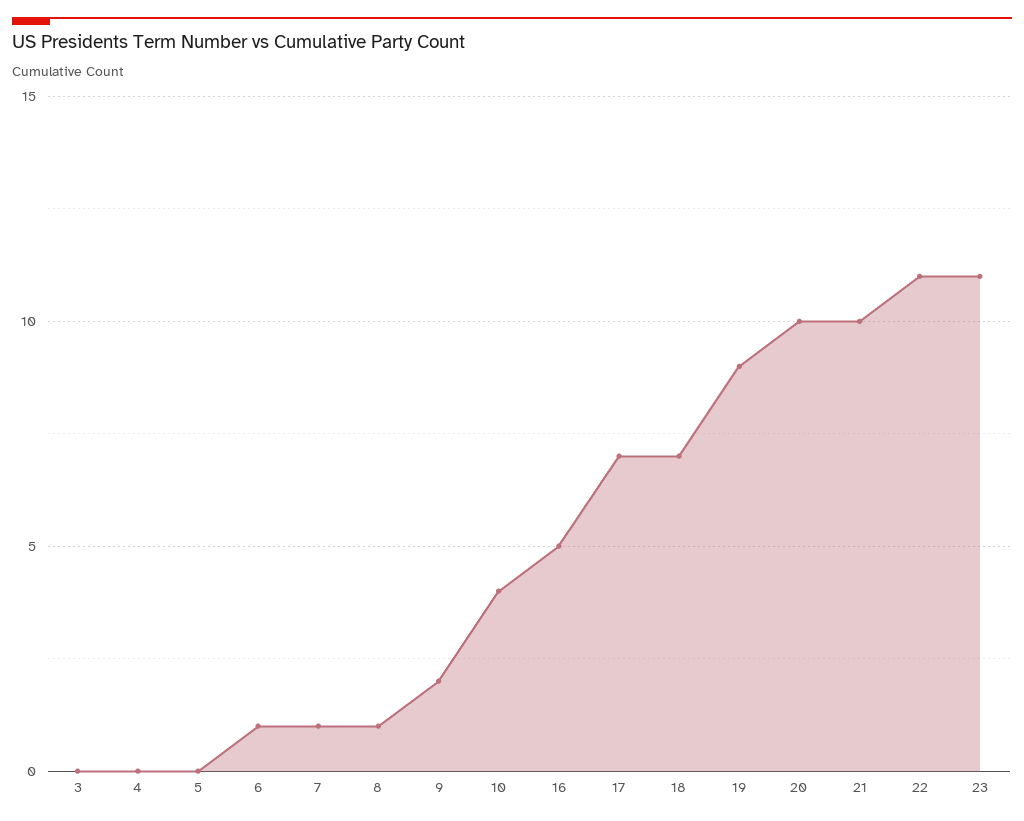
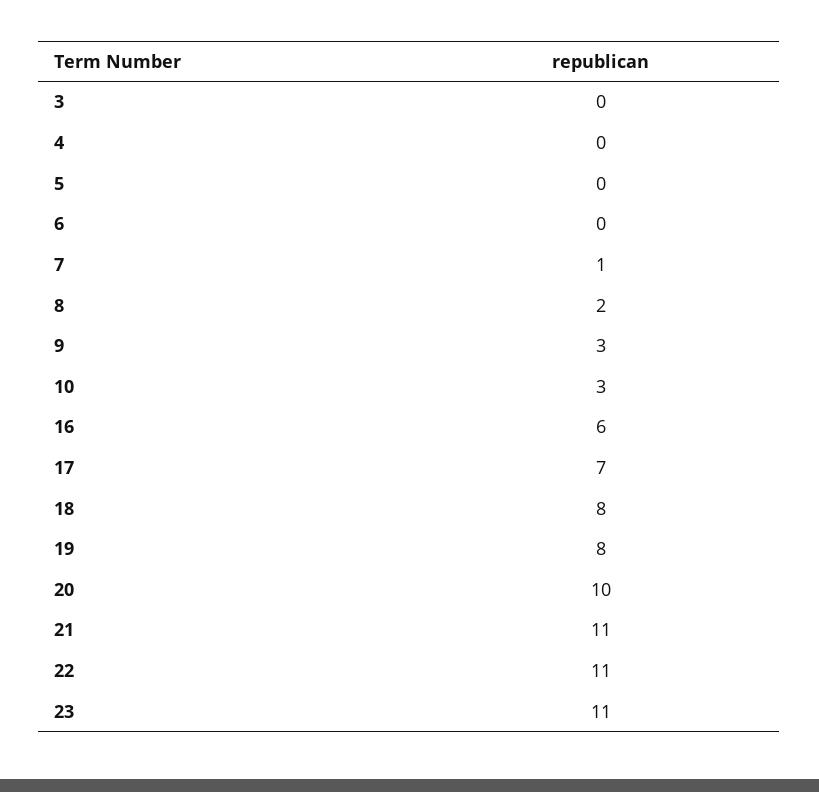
  {
    "3": 0,
    "4": 0,
    "5": 0,
-   "6": 1,
+   "6": 0,
    "7": 1,
-   "8": 1,
+   "8": 2,
-   "9": 2,
+   "9": 3,
-   "10": 4,
+   "10": 3,
-   "16": 5,
+   "16": 6,
    "17": 7,
-   "18": 7,
+   "18": 8,
-   "19": 9,
+   "19": 8,
    "20": 10,
-   "21": 10,
+   "21": 11,
    "22": 11,
    "23": 11
  }

